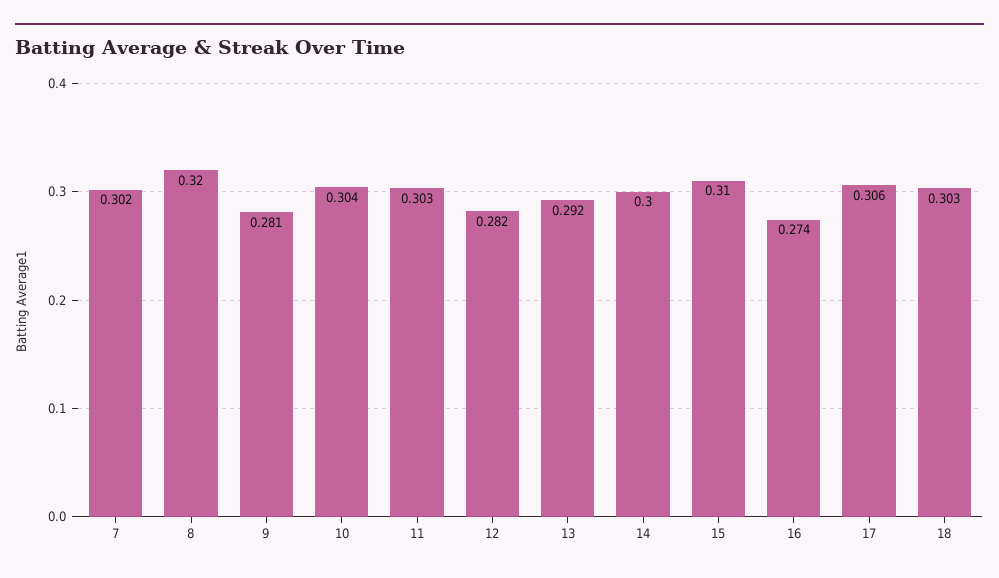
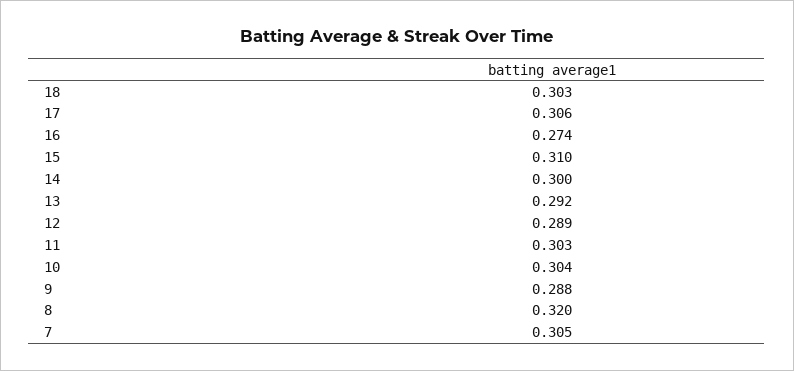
  {
-   "7": 0.302,
+   "7": 0.305,
    "8": 0.32,
-   "9": 0.281,
+   "9": 0.288,
    "10": 0.304,
    "11": 0.303,
-   "12": 0.282,
+   "12": 0.289,
    "13": 0.292,
    "14": 0.3,
    "15": 0.31,
    "16": 0.274,
    "17": 0.306,
    "18": 0.303
  }

